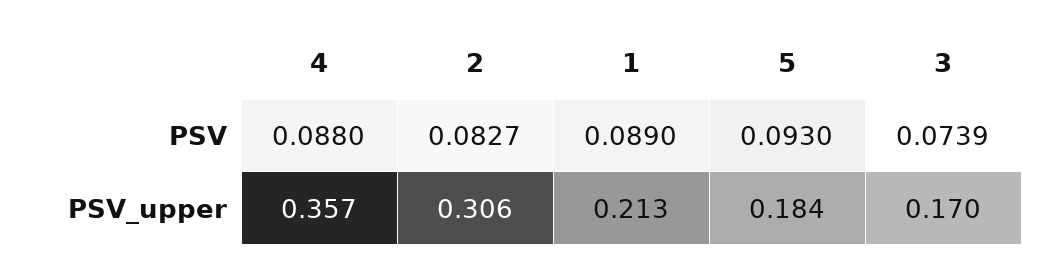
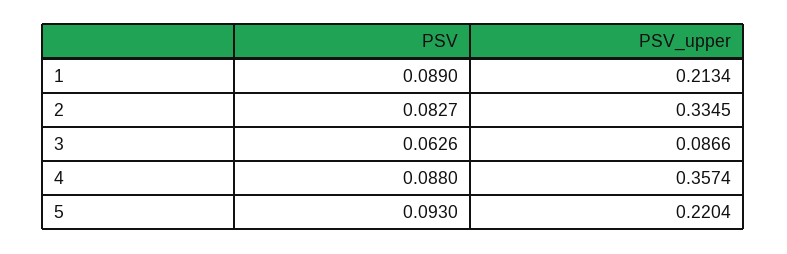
  {
    "4": {
      "PSV": 0.088,
      "PSV_upper": 0.3574
    },
    "2": {
      "PSV": 0.0827,
-     "PSV_upper": 0.306
+     "PSV_upper": 0.3345
    },
    "1": {
      "PSV": 0.089,
      "PSV_upper": 0.2134
    },
    "5": {
      "PSV": 0.093,
-     "PSV_upper": 0.184
+     "PSV_upper": 0.2204
    },
    "3": {
-     "PSV": 0.0739,
+     "PSV": 0.0626,
-     "PSV_upper": 0.17
+     "PSV_upper": 0.0866
    }
  }

